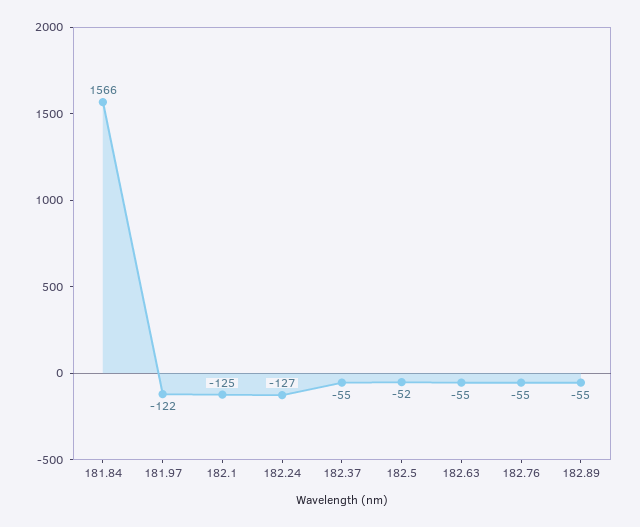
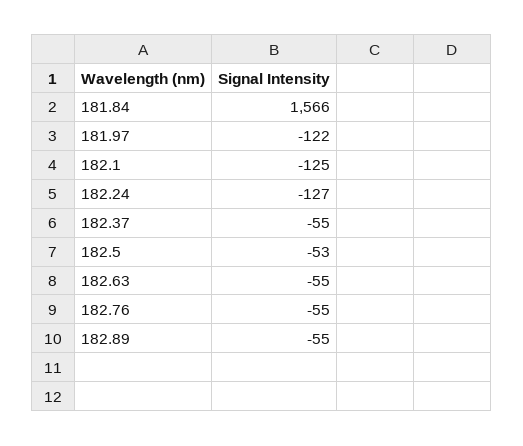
  {
    "181.84": 1566,
    "181.97": -122,
    "182.1": -125,
    "182.24": -127,
    "182.37": -55,
-   "182.5": -52,
+   "182.5": -53,
    "182.63": -55,
    "182.76": -55,
    "182.89": -55
  }

